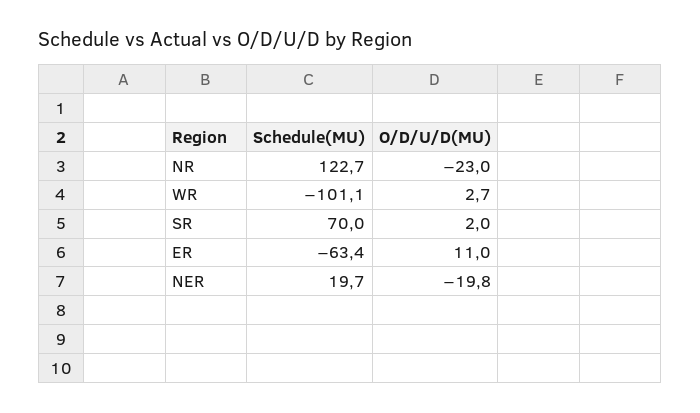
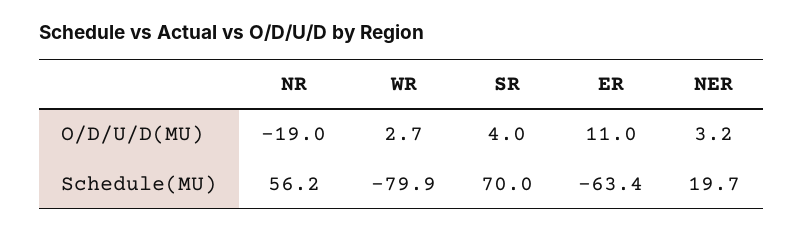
  {
    "Schedule(MU)": {
-     "NR": 122.7,
+     "NR": 56.2,
-     "WR": -101.1,
+     "WR": -79.9,
      "SR": 70,
      "ER": -63.4,
      "NER": 19.7
    },
    "O/D/U/D(MU)": {
-     "NR": -23,
+     "NR": -19,
      "WR": 2.7,
-     "SR": 2,
+     "SR": 4,
      "ER": 11,
-     "NER": -19.8
+     "NER": 3.2
    }
  }

